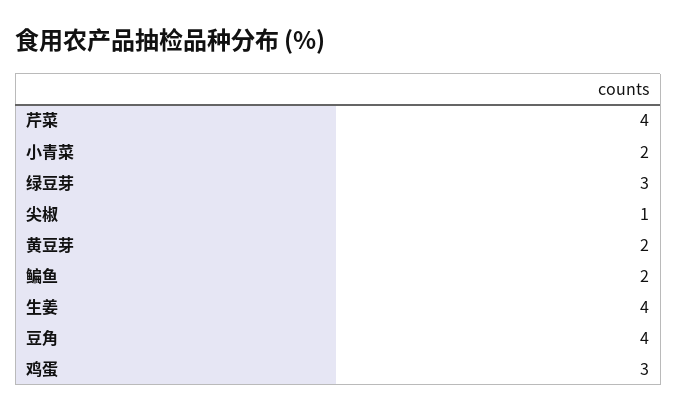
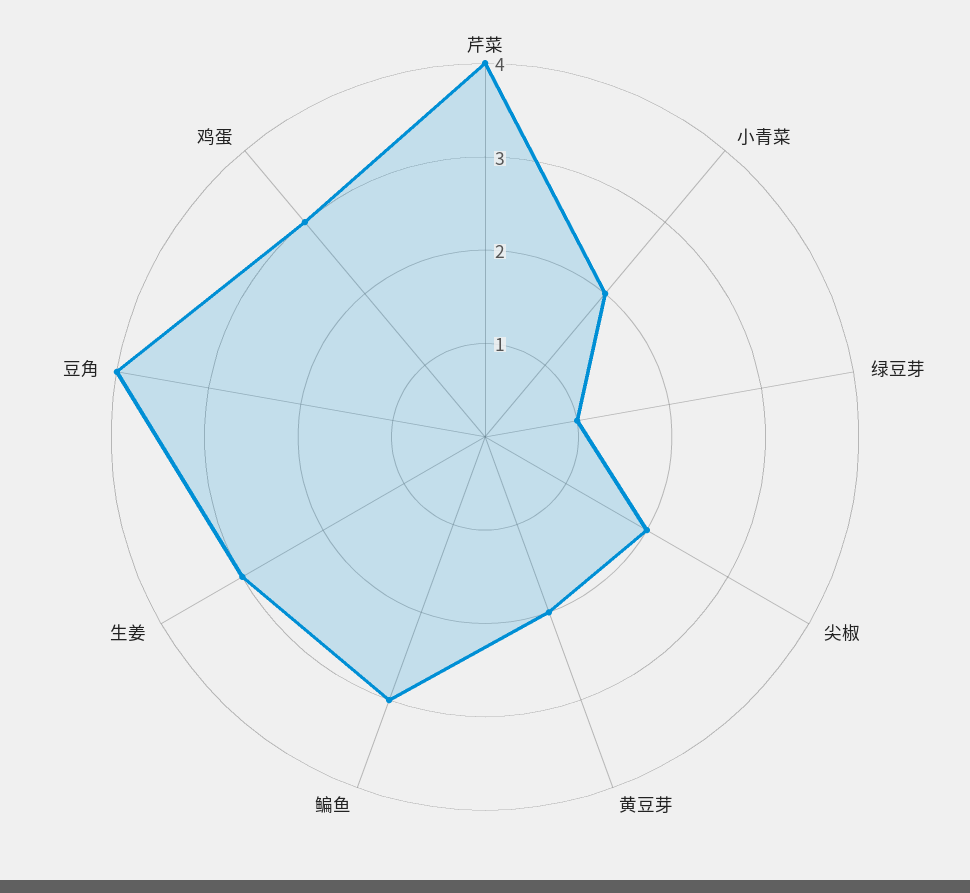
  {
    "芹菜": 4,
    "小青菜": 2,
-   "绿豆芽": 3,
+   "绿豆芽": 1,
-   "尖椒": 1,
+   "尖椒": 2,
    "黄豆芽": 2,
-   "鳊鱼": 2,
+   "鳊鱼": 3,
-   "生姜": 4,
+   "生姜": 3,
    "豆角": 4,
    "鸡蛋": 3
  }

